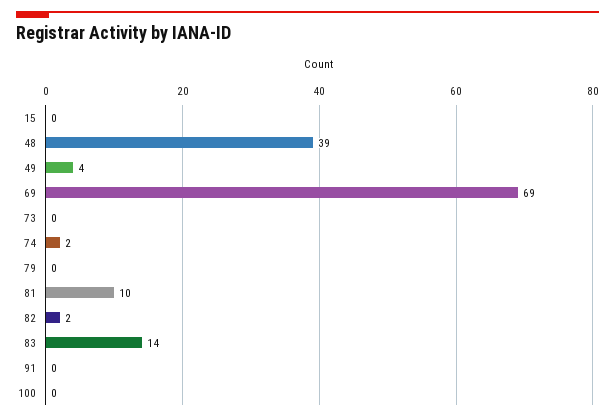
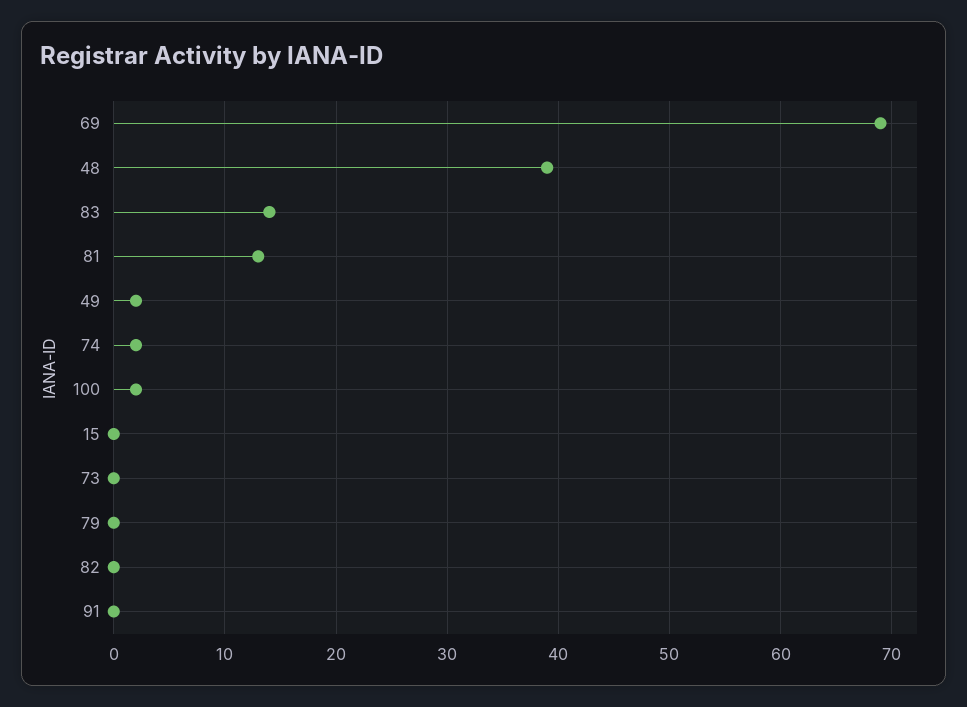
  {
    "15": 0,
    "48": 39,
-   "49": 4,
+   "49": 2,
    "69": 69,
    "73": 0,
    "74": 2,
    "79": 0,
-   "81": 10,
+   "81": 13,
-   "82": 2,
+   "82": 0,
    "83": 14,
    "91": 0,
-   "100": 0
+   "100": 2
  }

